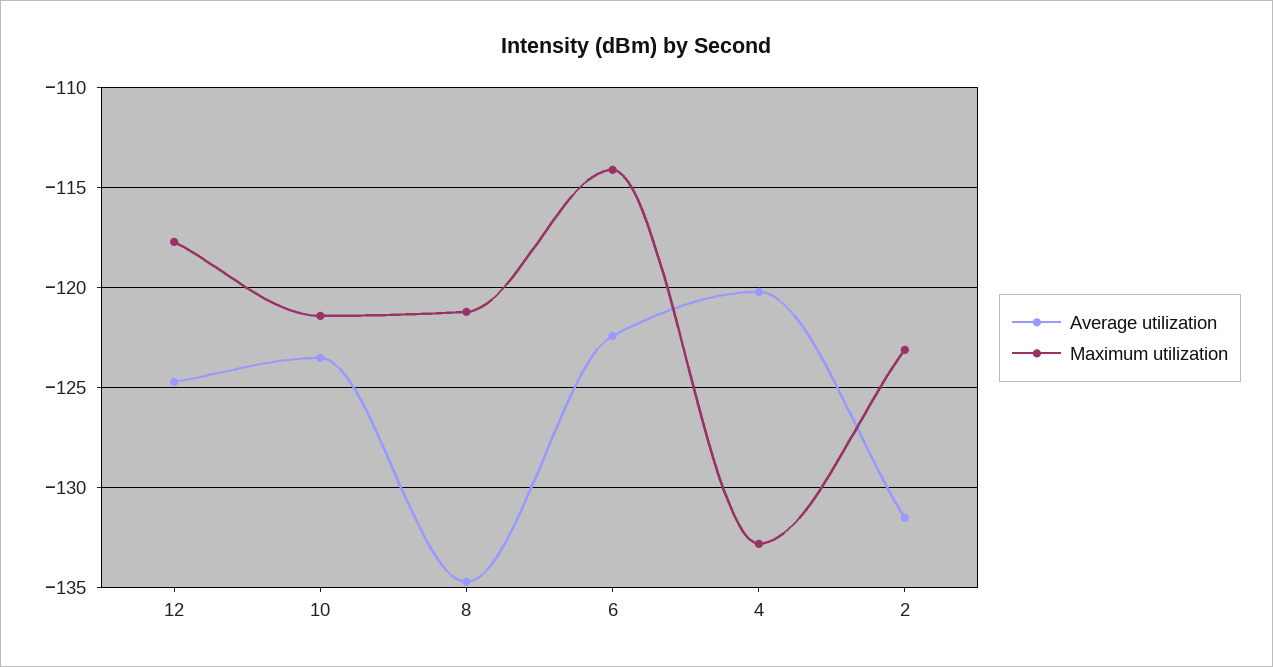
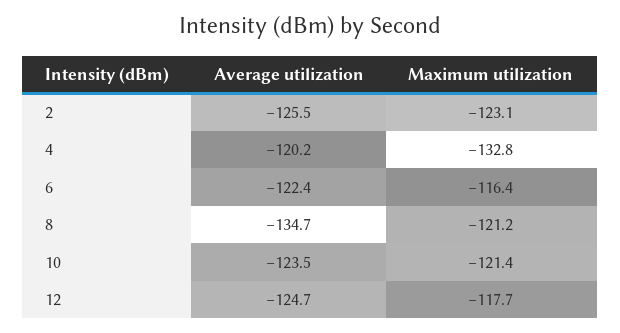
  {
    "Average utilization": {
      "12": -124.7,
      "10": -123.5,
      "8": -134.7,
      "6": -122.4,
      "4": -120.2,
-     "2": -131.5
+     "2": -125.5
    },
    "Maximum utilization": {
      "12": -117.7,
      "10": -121.4,
      "8": -121.2,
-     "6": -114,
+     "6": -116.4,
      "4": -132.8,
      "2": -123.1
    }
  }

